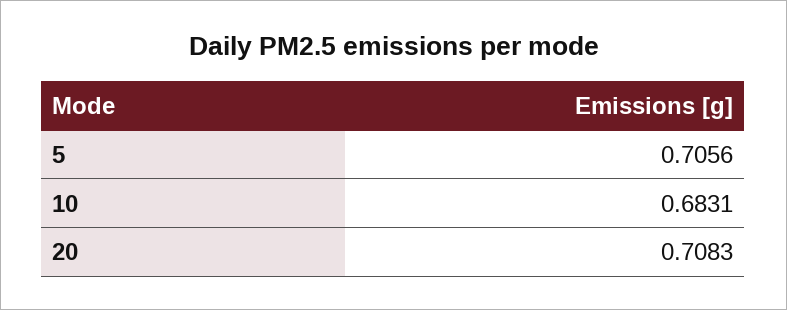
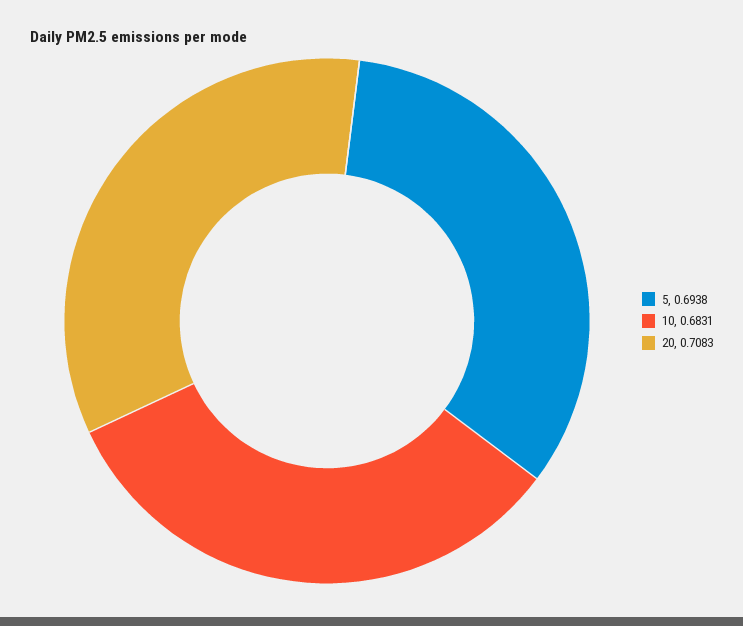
  {
-   "5": 0.7056,
+   "5": 0.6938,
    "10": 0.6831,
    "20": 0.7083
  }

